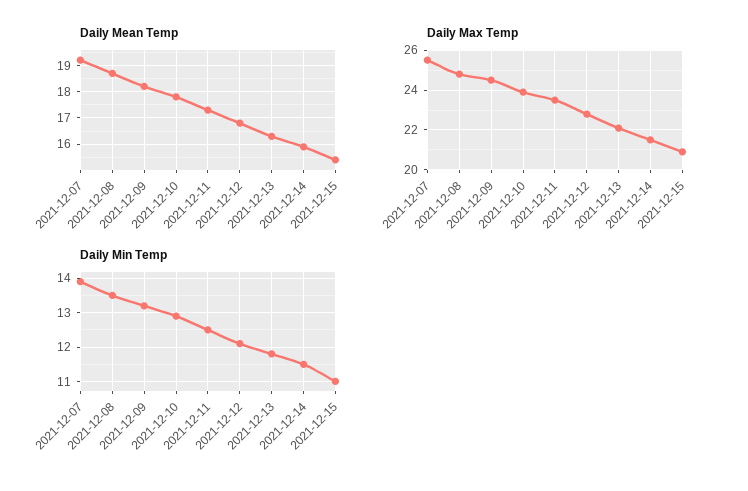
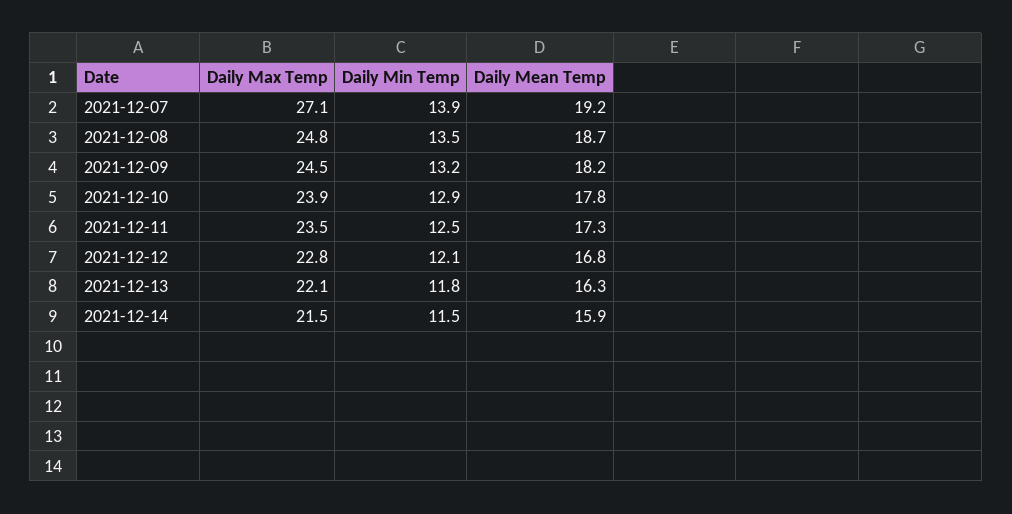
  {
    "Daily Mean Temp": {
      "2021-12-07": 19.2,
      "2021-12-08": 18.7,
      "2021-12-09": 18.2,
      "2021-12-10": 17.8,
      "2021-12-11": 17.3,
      "2021-12-12": 16.8,
      "2021-12-13": 16.3,
-     "2021-12-14": 15.9,
+     "2021-12-14": 15.9
-     "2021-12-15": 15.5
    },
    "Daily Max Temp": {
-     "2021-12-07": 25.5,
+     "2021-12-07": 27.1,
      "2021-12-08": 24.8,
      "2021-12-09": 24.5,
      "2021-12-10": 23.9,
      "2021-12-11": 23.5,
      "2021-12-12": 22.8,
      "2021-12-13": 22.1,
-     "2021-12-14": 21.5,
+     "2021-12-14": 21.5
-     "2021-12-15": 21
    },
    "Daily Min Temp": {
      "2021-12-07": 13.9,
      "2021-12-08": 13.5,
      "2021-12-09": 13.2,
      "2021-12-10": 12.9,
      "2021-12-11": 12.5,
      "2021-12-12": 12.1,
      "2021-12-13": 11.8,
-     "2021-12-14": 11.5,
+     "2021-12-14": 11.5
-     "2021-12-15": 11
    }
  }

